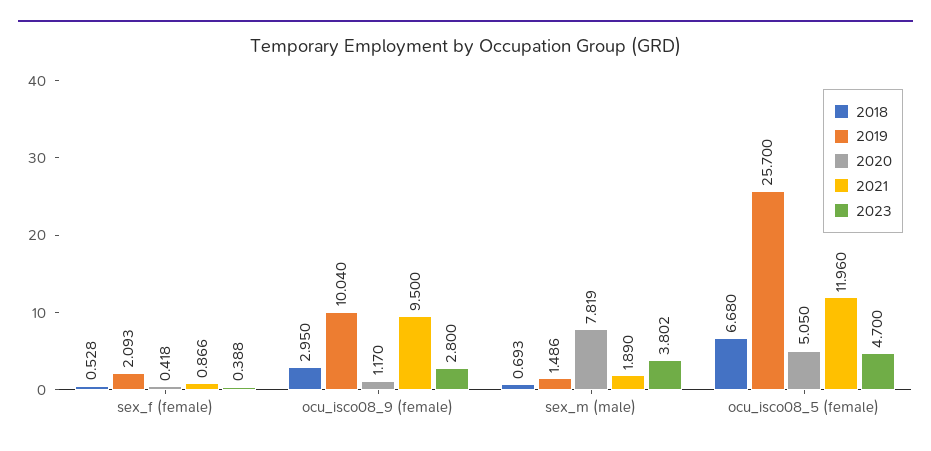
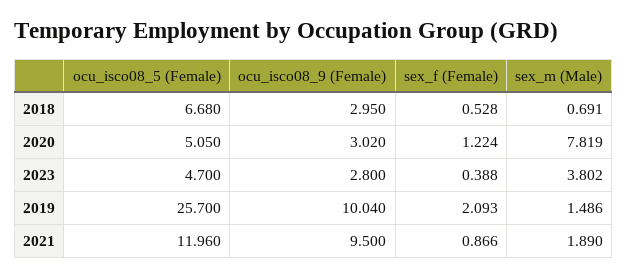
  {
    "2018": {
      "sex_f (female)": 0.528,
      "ocu_isco08_9 (female)": 2.95,
-     "sex_m (male)": 0.693,
+     "sex_m (male)": 0.691,
      "ocu_isco08_5 (female)": 6.68
    },
    "2019": {
      "sex_f (female)": 2.093,
      "ocu_isco08_9 (female)": 10.04,
      "sex_m (male)": 1.486,
      "ocu_isco08_5 (female)": 25.7
    },
    "2020": {
-     "sex_f (female)": 0.418,
+     "sex_f (female)": 1.224,
-     "ocu_isco08_9 (female)": 1.17,
+     "ocu_isco08_9 (female)": 3.02,
      "sex_m (male)": 7.819,
      "ocu_isco08_5 (female)": 5.05
    },
    "2021": {
      "sex_f (female)": 0.866,
      "ocu_isco08_9 (female)": 9.5,
      "sex_m (male)": 1.89,
      "ocu_isco08_5 (female)": 11.96
    },
    "2023": {
      "sex_f (female)": 0.388,
      "ocu_isco08_9 (female)": 2.8,
      "sex_m (male)": 3.802,
      "ocu_isco08_5 (female)": 4.7
    }
  }

